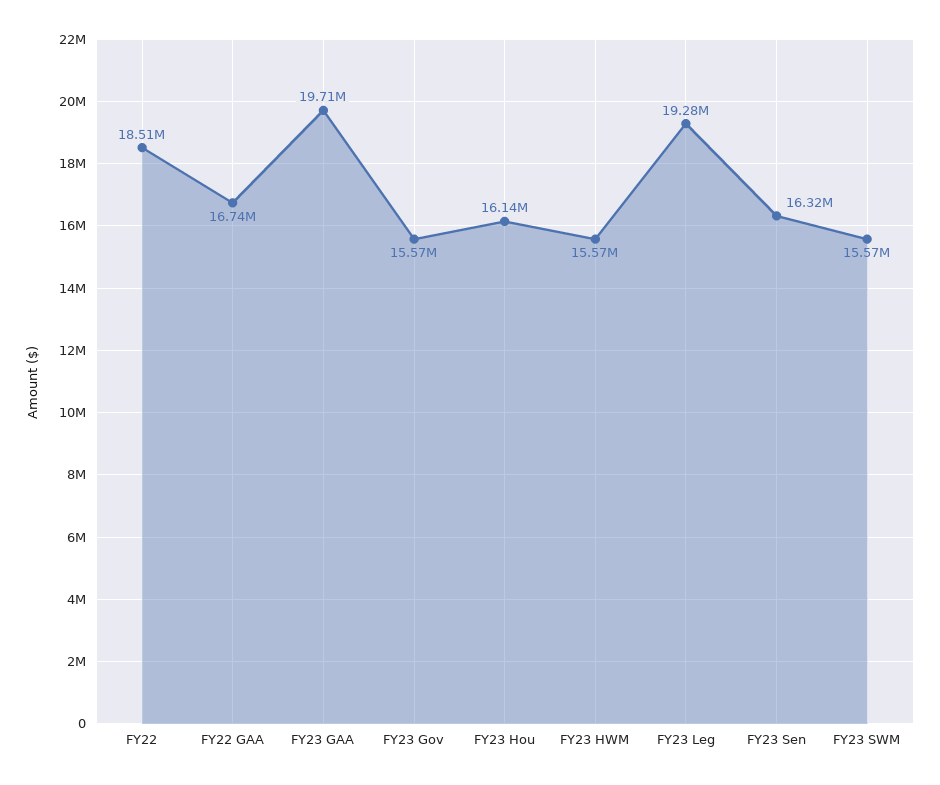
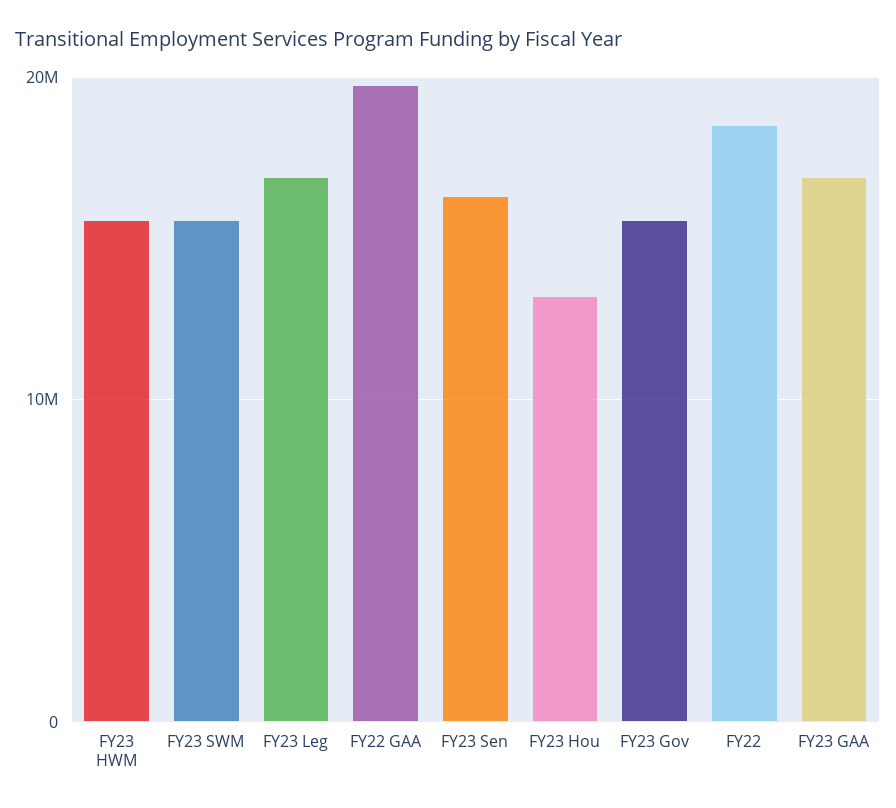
  {
    "FY22": 18510000,
-   "FY22 GAA": 16740000,
+   "FY22 GAA": 20000000,
-   "FY23 GAA": 19710000,
+   "FY23 GAA": 17000000,
    "FY23 Gov": 15570000,
-   "FY23 Hou": 16140000,
+   "FY23 Hou": 13000000,
    "FY23 HWM": 15570000,
-   "FY23 Leg": 19280000,
+   "FY23 Leg": 17000000,
    "FY23 Sen": 16320000,
    "FY23 SWM": 15570000
  }

